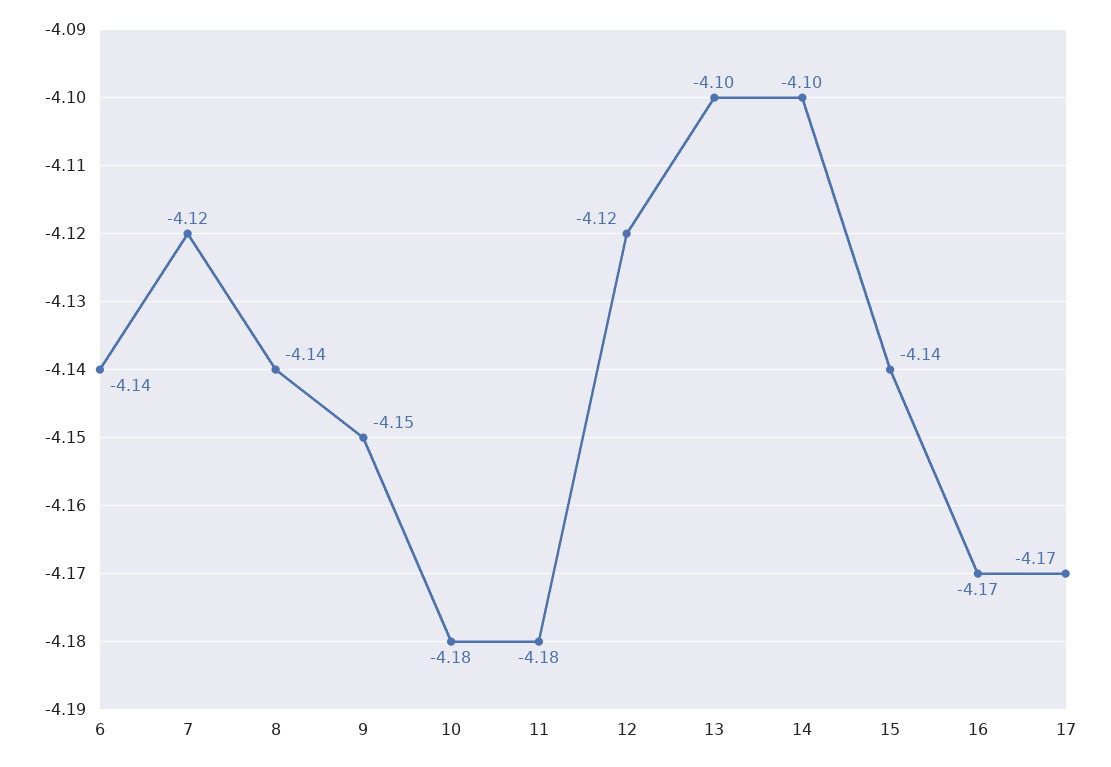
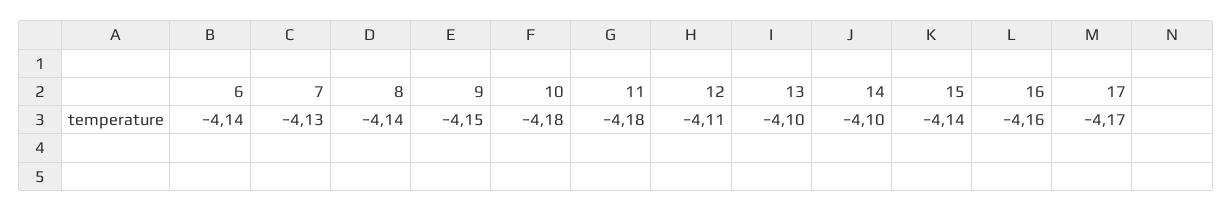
  {
    "6": -4.14,
-   "7": -4.12,
+   "7": -4.13,
    "8": -4.14,
    "9": -4.15,
    "10": -4.18,
    "11": -4.18,
-   "12": -4.12,
+   "12": -4.11,
    "13": -4.1,
    "14": -4.1,
    "15": -4.14,
-   "16": -4.17,
+   "16": -4.16,
    "17": -4.17
  }

